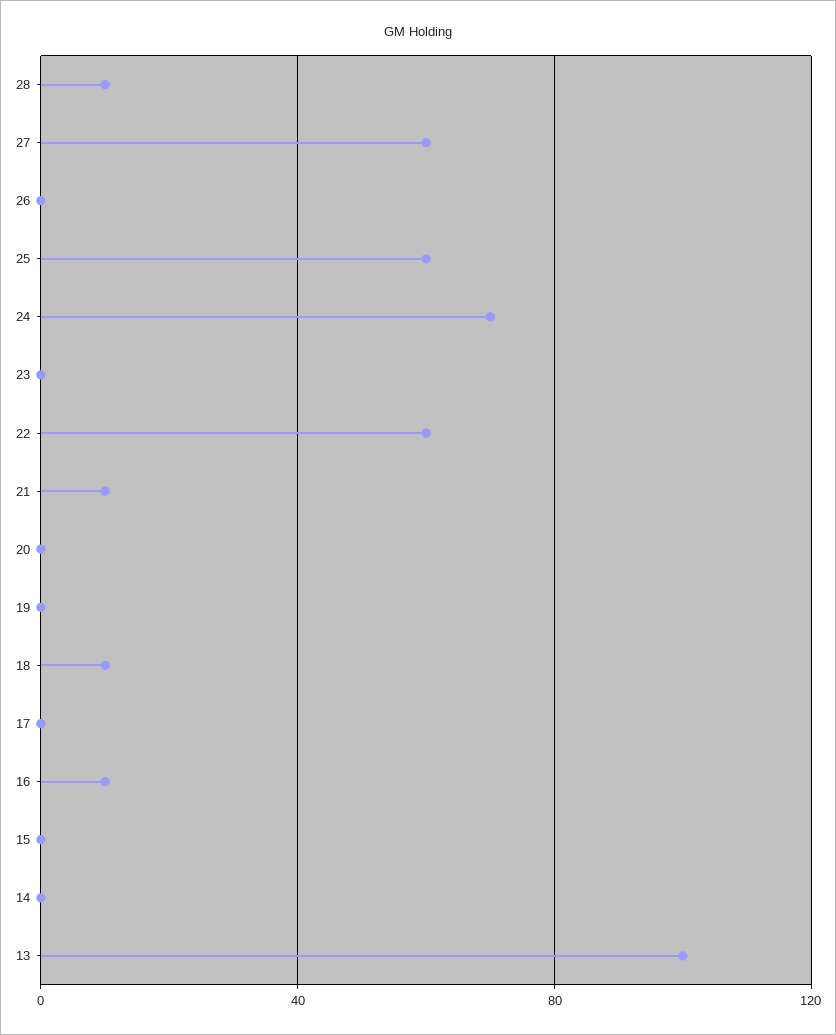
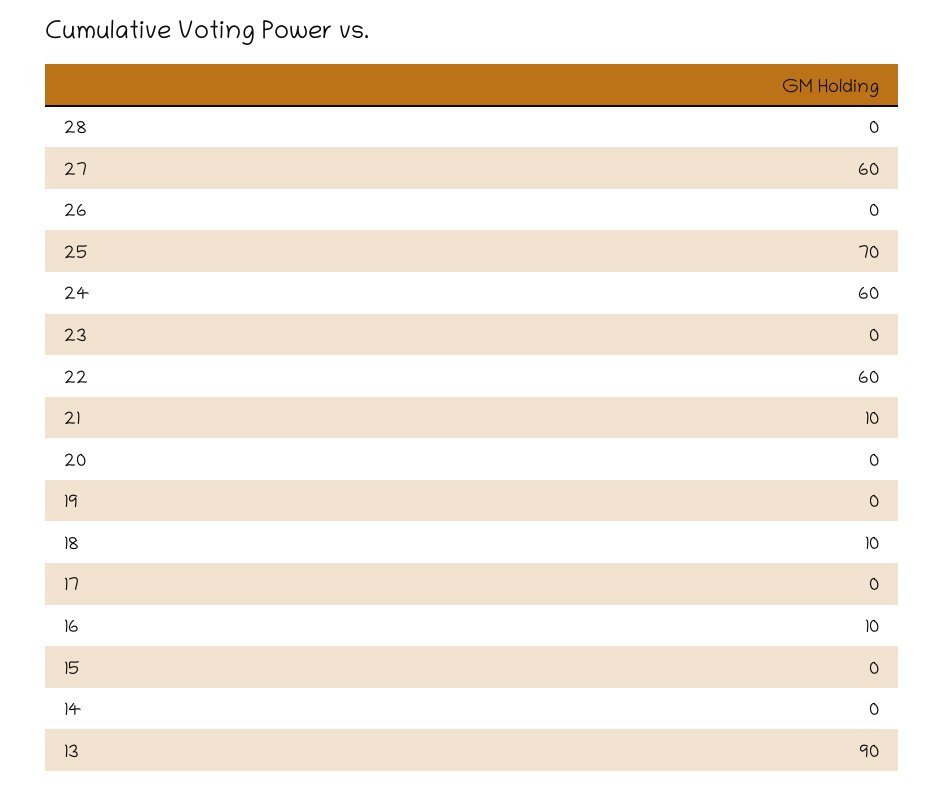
  {
-   "28": 10,
+   "28": 0,
    "27": 60,
    "26": 0,
-   "25": 60,
+   "25": 70,
-   "24": 70,
+   "24": 60,
    "23": 0,
    "22": 60,
    "21": 10,
    "20": 0,
    "19": 0,
    "18": 10,
    "17": 0,
    "16": 10,
    "15": 0,
    "14": 0,
-   "13": 100
+   "13": 90
  }

